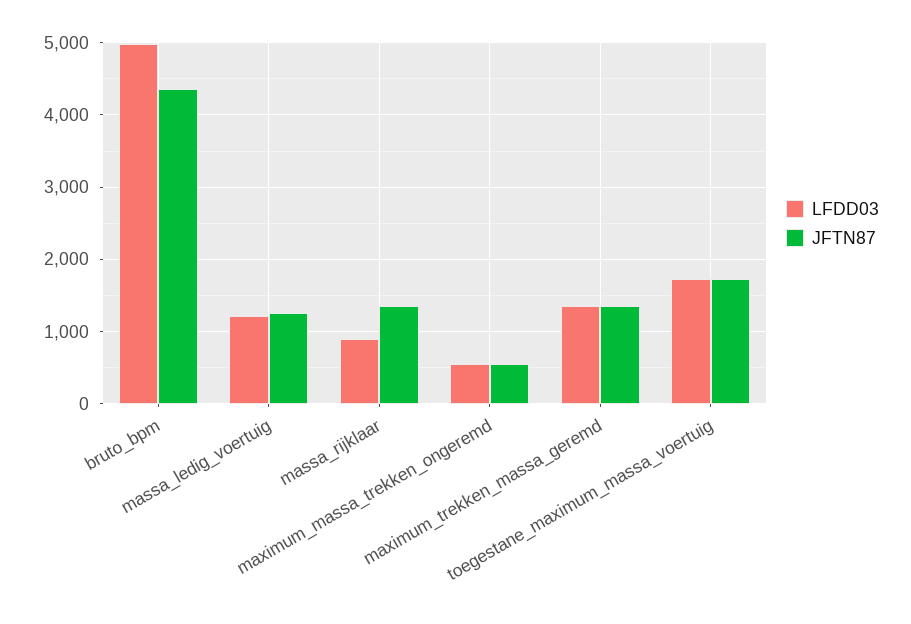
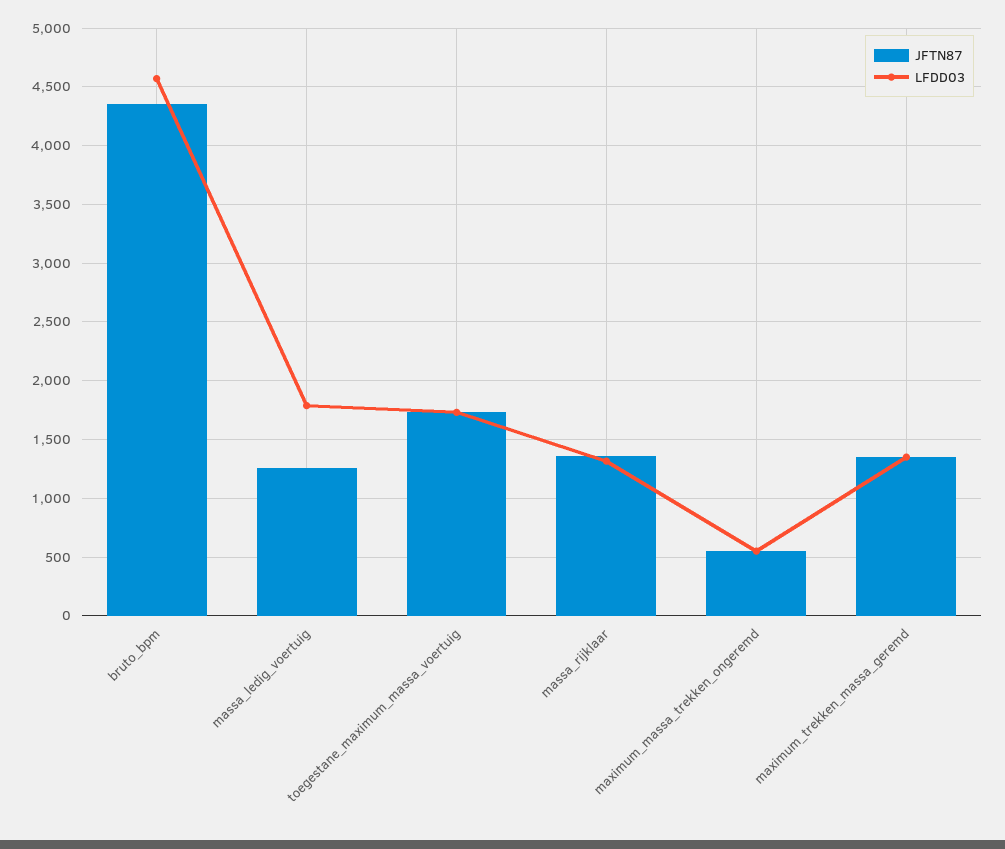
  {
    "LFDD03": {
-     "bruto_bpm": 5000,
+     "bruto_bpm": 4600,
-     "massa_ledig_voertuig": 1200,
+     "massa_ledig_voertuig": 1800,
-     "massa_rijklaar": 900,
+     "massa_rijklaar": 1300,
      "maximum_massa_trekken_ongeremd": 600,
      "maximum_trekken_massa_geremd": 1400,
      "toegestane_maximum_massa_voertuig": 1700
    },
    "JFTN87": {
      "bruto_bpm": 4400,
      "massa_ledig_voertuig": 1300,
      "massa_rijklaar": 1400,
      "maximum_massa_trekken_ongeremd": 600,
      "maximum_trekken_massa_geremd": 1400,
      "toegestane_maximum_massa_voertuig": 1700
    }
  }

